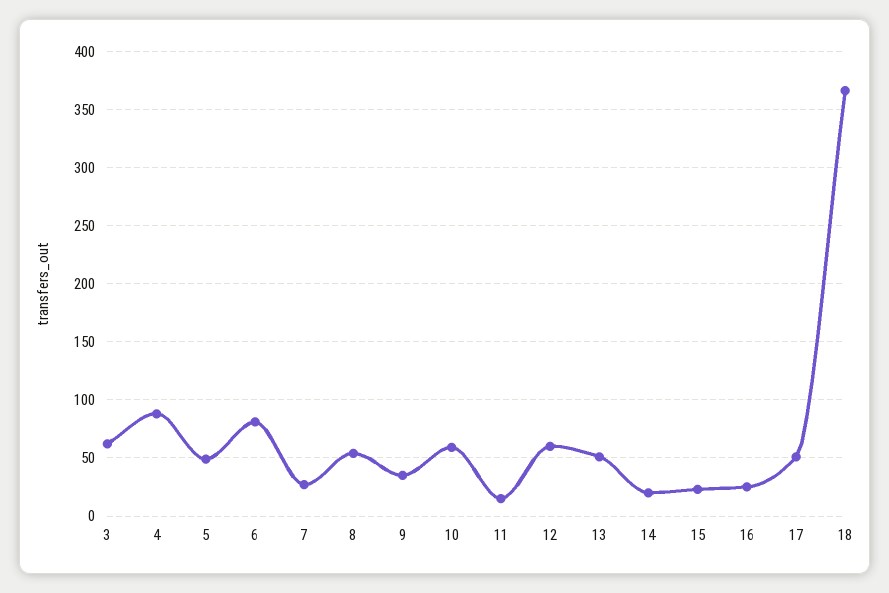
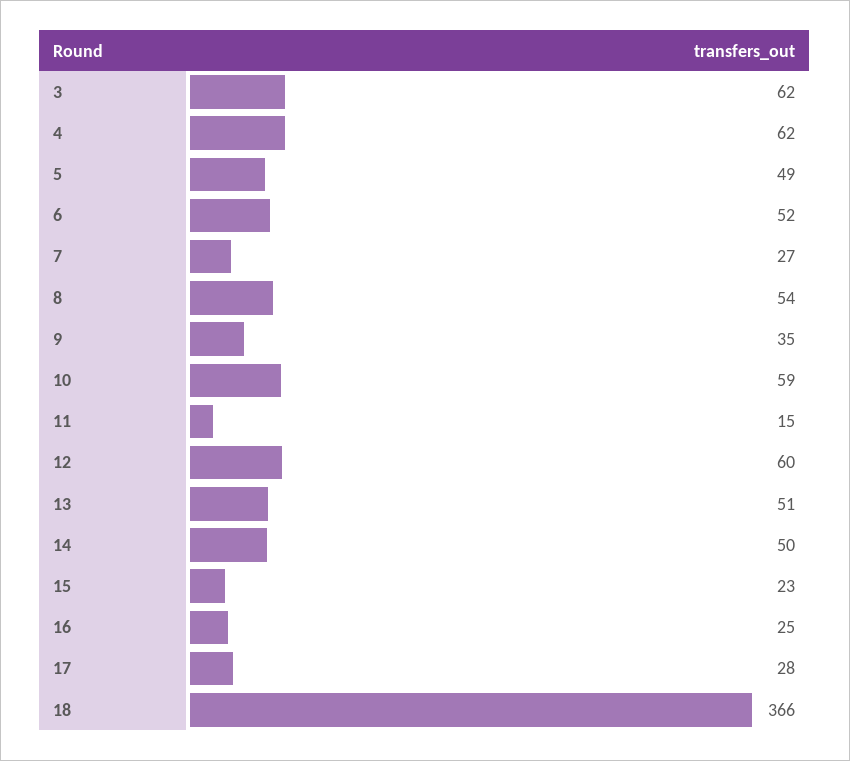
  {
    "3": 62,
-   "4": 90,
+   "4": 62,
    "5": 49,
-   "6": 80,
+   "6": 52,
    "7": 27,
    "8": 54,
    "9": 35,
    "10": 59,
    "11": 15,
    "12": 60,
    "13": 51,
-   "14": 20,
+   "14": 50,
    "15": 23,
    "16": 25,
-   "17": 50,
+   "17": 28,
    "18": 366
  }

